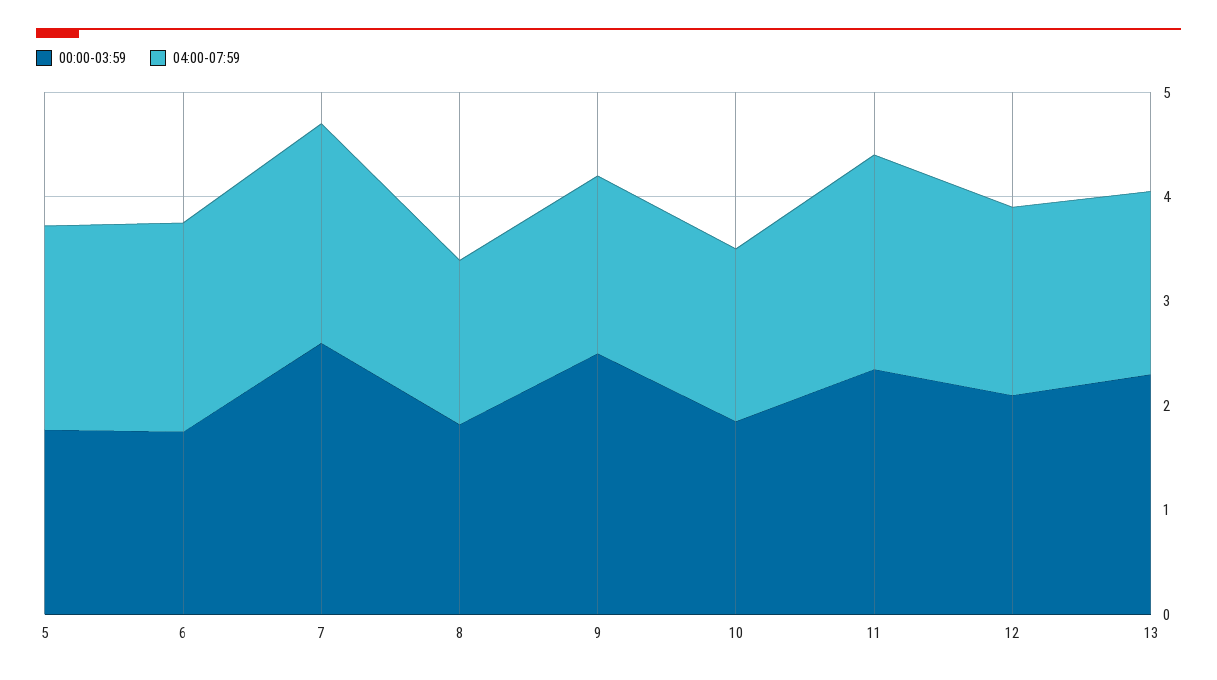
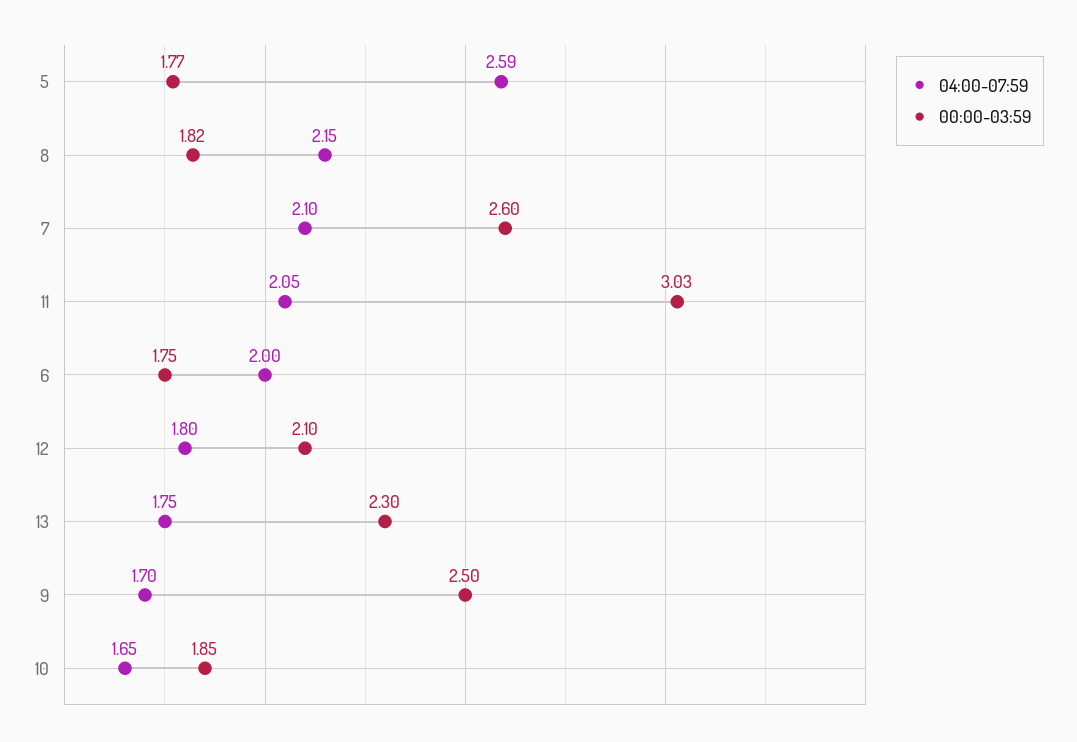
  {
    "00:00-03:59": {
      "5": 1.77,
      "6": 1.75,
      "7": 2.6,
      "8": 1.82,
      "9": 2.5,
      "10": 1.85,
-     "11": 2.4,
+     "11": 3.03,
      "12": 2.1,
      "13": 2.3
    },
    "04:00-07:59": {
-     "5": 2,
+     "5": 2.59,
      "6": 2,
      "7": 2.1,
-     "8": 1.6,
+     "8": 2.15,
      "9": 1.7,
      "10": 1.65,
      "11": 2.05,
      "12": 1.8,
      "13": 1.75
    }
  }

